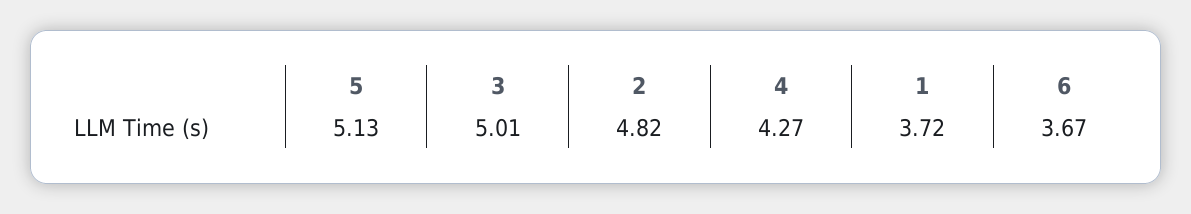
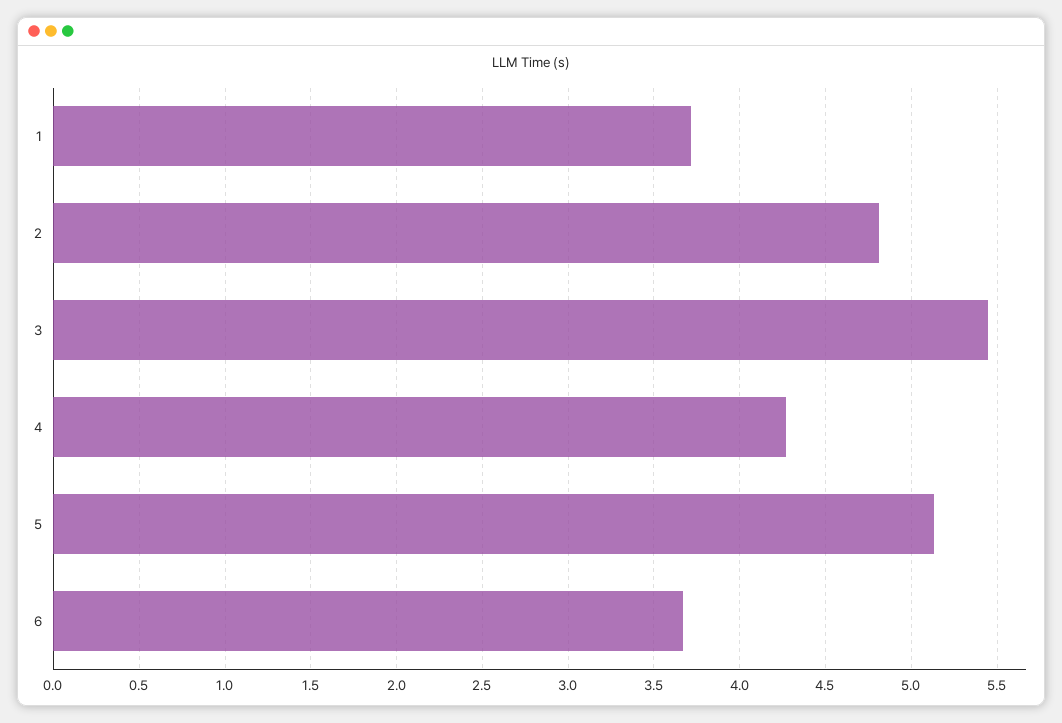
  {
    "5": 5.13,
-   "3": 5.01,
+   "3": 5.45,
    "2": 4.82,
    "4": 4.27,
    "1": 3.72,
    "6": 3.67
  }

